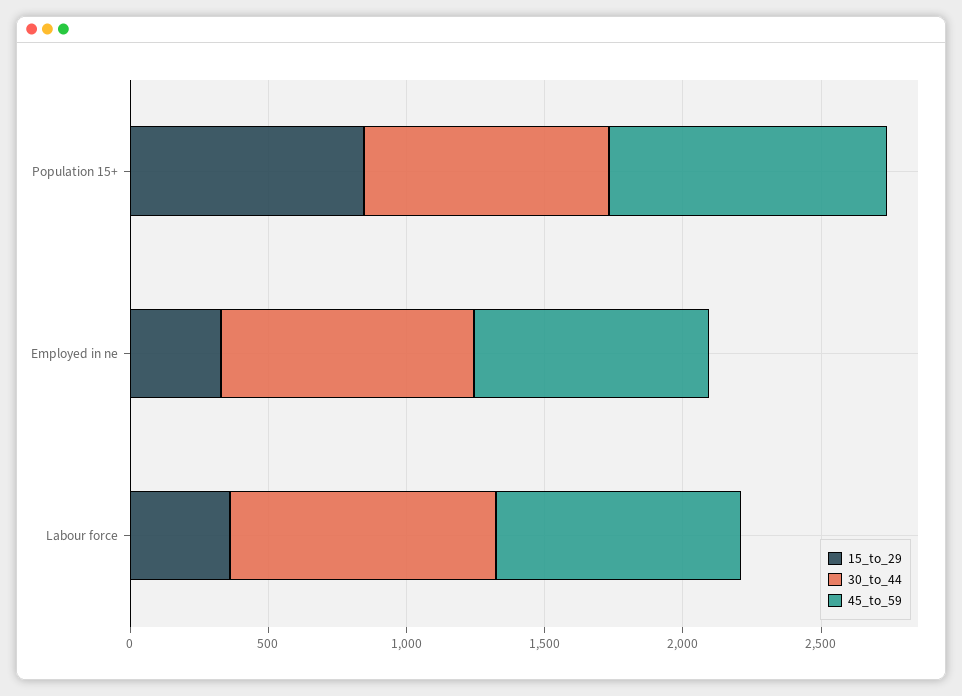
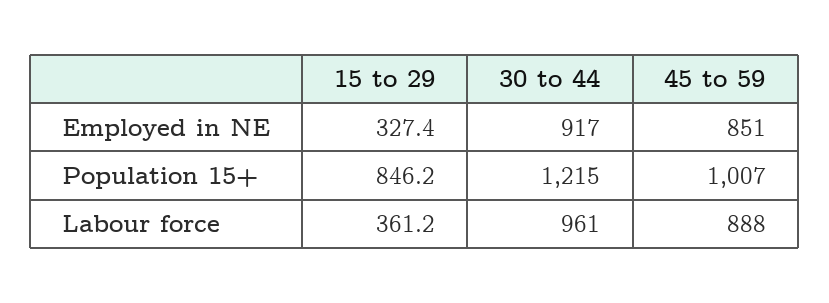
  {
    "15_to_29": {
      "Population 15+": 846.2,
      "Employed in ne": 327.4,
      "Labour force": 361.2
    },
    "30_to_44": {
-     "Population 15+": 900,
+     "Population 15+": 1215,
      "Employed in ne": 917,
      "Labour force": 961
    },
    "45_to_59": {
      "Population 15+": 1007,
      "Employed in ne": 851,
      "Labour force": 888
    }
  }

